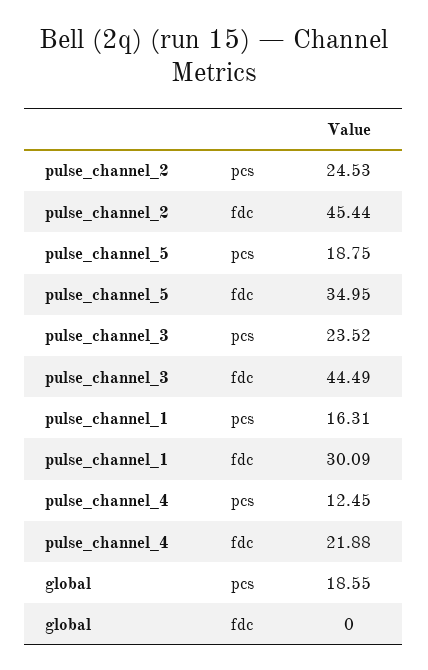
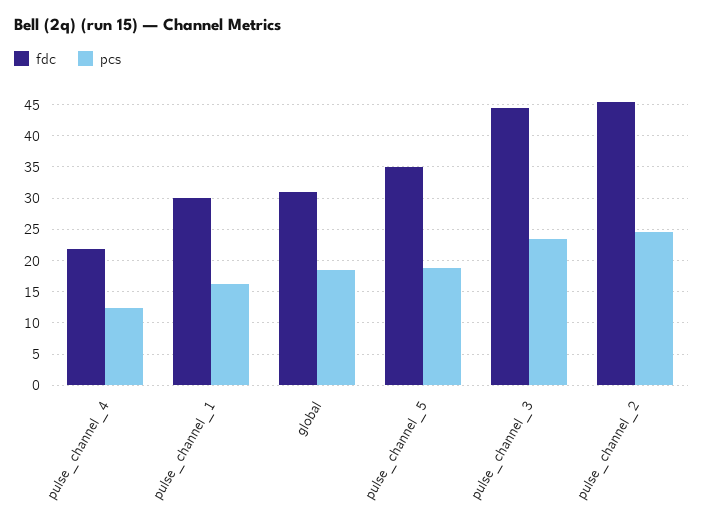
  {
    "pcs": {
      "pulse_channel_2": 24.53,
      "pulse_channel_5": 18.75,
      "pulse_channel_3": 23.52,
      "pulse_channel_1": 16.31,
      "pulse_channel_4": 12.45,
      "global": 18.55
    },
    "fdc": {
      "pulse_channel_2": 45.44,
      "pulse_channel_5": 34.95,
      "pulse_channel_3": 44.49,
      "pulse_channel_1": 30.09,
      "pulse_channel_4": 21.88,
-     "global": 0
+     "global": 31
    }
  }

